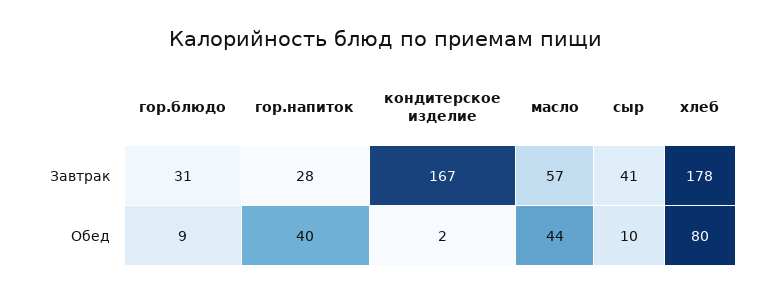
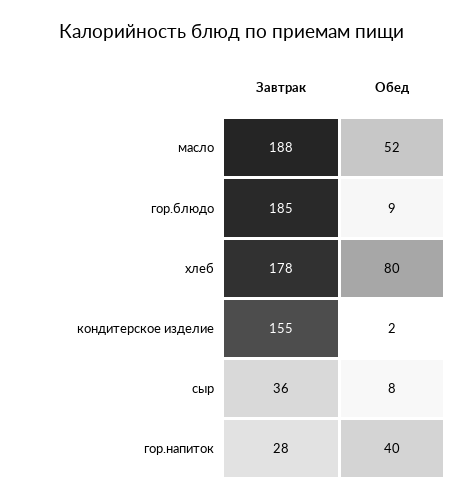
  {
    "гор.блюдо": {
-     "Завтрак": 31,
+     "Завтрак": 185,
      "Обед": 9
    },
    "гор.напиток": {
      "Завтрак": 28,
      "Обед": 40
    },
    "кондитерское изделие": {
-     "Завтрак": 167,
+     "Завтрак": 155,
      "Обед": 2
    },
    "масло": {
-     "Завтрак": 57,
+     "Завтрак": 188,
-     "Обед": 44
+     "Обед": 52
    },
    "сыр": {
-     "Завтрак": 41,
+     "Завтрак": 36,
-     "Обед": 10
+     "Обед": 8
    },
    "хлеб": {
      "Завтрак": 178,
      "Обед": 80
    }
  }

